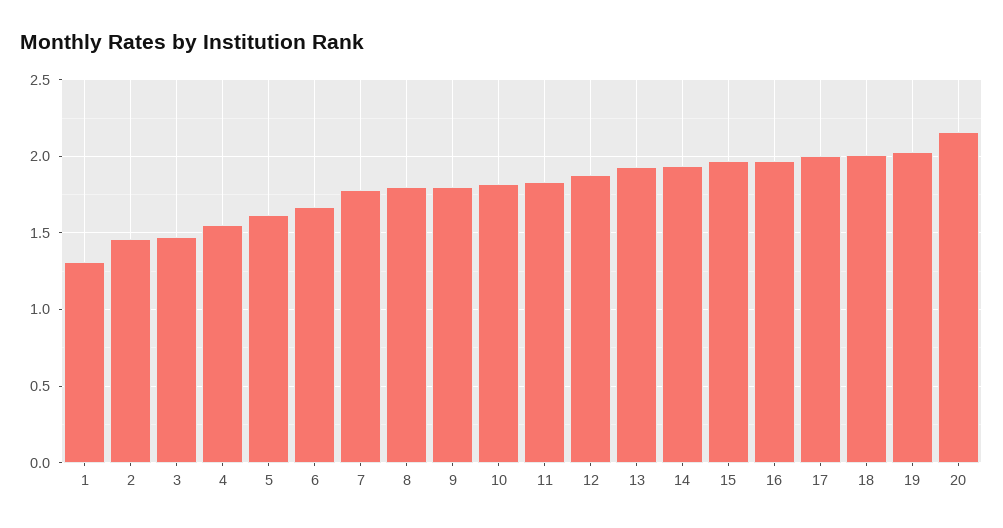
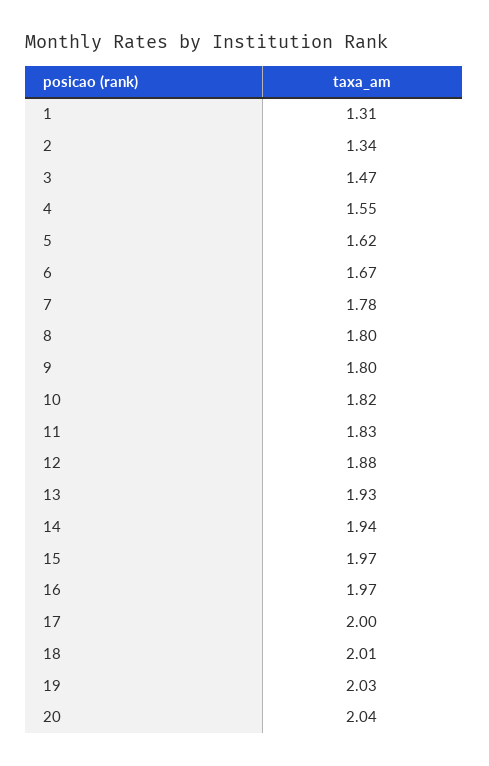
  {
    "1": 1.31,
-   "2": 1.45,
+   "2": 1.34,
    "3": 1.47,
    "4": 1.55,
    "5": 1.62,
    "6": 1.67,
    "7": 1.78,
    "8": 1.8,
    "9": 1.8,
    "10": 1.82,
    "11": 1.83,
    "12": 1.88,
    "13": 1.93,
    "14": 1.94,
    "15": 1.97,
    "16": 1.97,
    "17": 2,
    "18": 2.01,
    "19": 2.03,
-   "20": 2.15
+   "20": 2.04
  }

